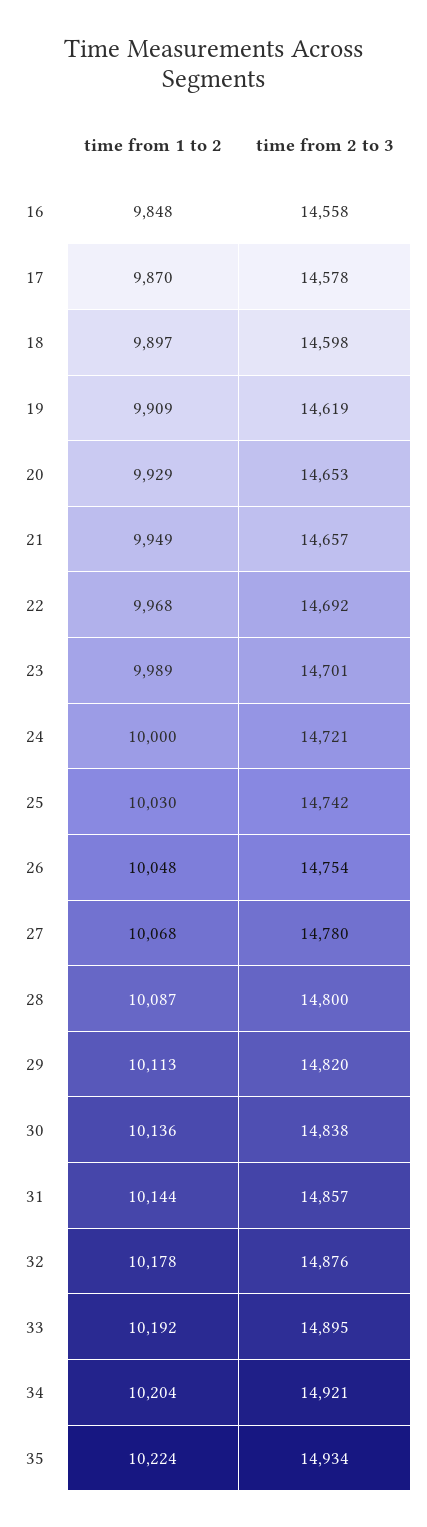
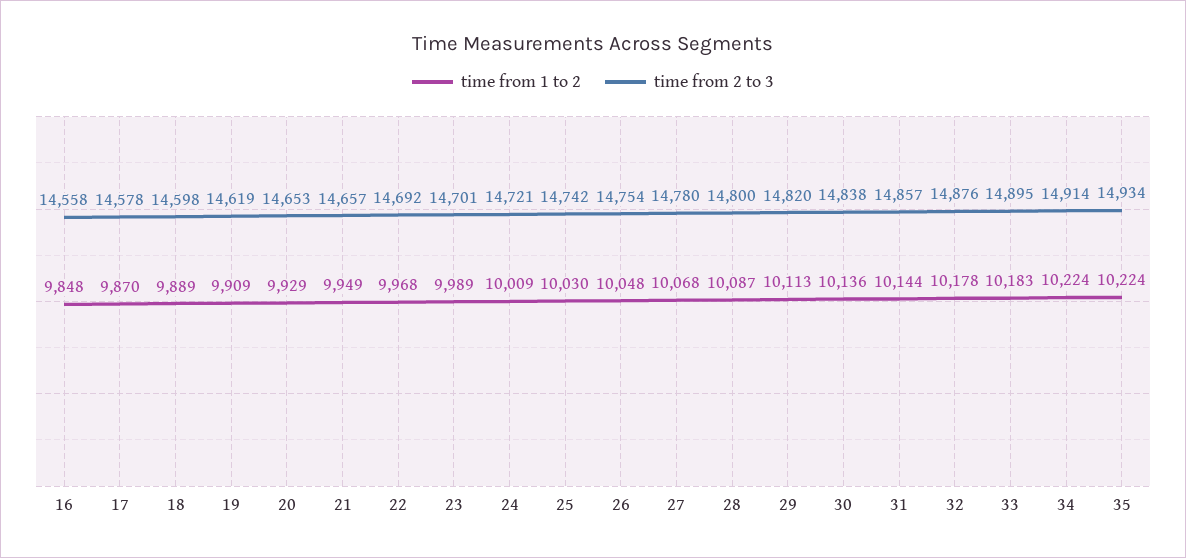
  {
    "time from 1 to 2": {
      "16": 9848,
      "17": 9870,
-     "18": 9897,
+     "18": 9889,
      "19": 9909,
      "20": 9929,
      "21": 9949,
      "22": 9968,
      "23": 9989,
-     "24": 10000,
+     "24": 10009,
      "25": 10030,
      "26": 10048,
      "27": 10068,
      "28": 10087,
      "29": 10113,
      "30": 10136,
      "31": 10144,
      "32": 10178,
-     "33": 10192,
+     "33": 10183,
-     "34": 10204,
+     "34": 10224,
      "35": 10224
    },
    "time from 2 to 3": {
      "16": 14558,
      "17": 14578,
      "18": 14598,
      "19": 14619,
      "20": 14653,
      "21": 14657,
      "22": 14692,
      "23": 14701,
      "24": 14721,
      "25": 14742,
      "26": 14754,
      "27": 14780,
      "28": 14800,
      "29": 14820,
      "30": 14838,
      "31": 14857,
      "32": 14876,
      "33": 14895,
-     "34": 14921,
+     "34": 14914,
      "35": 14934
    }
  }

